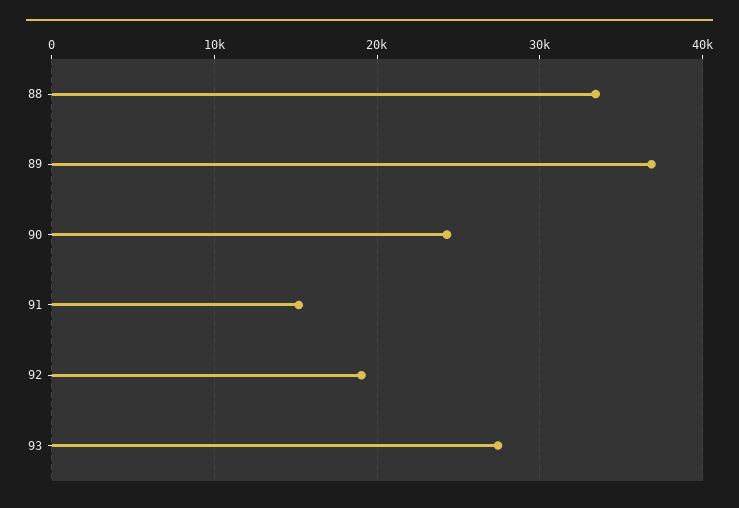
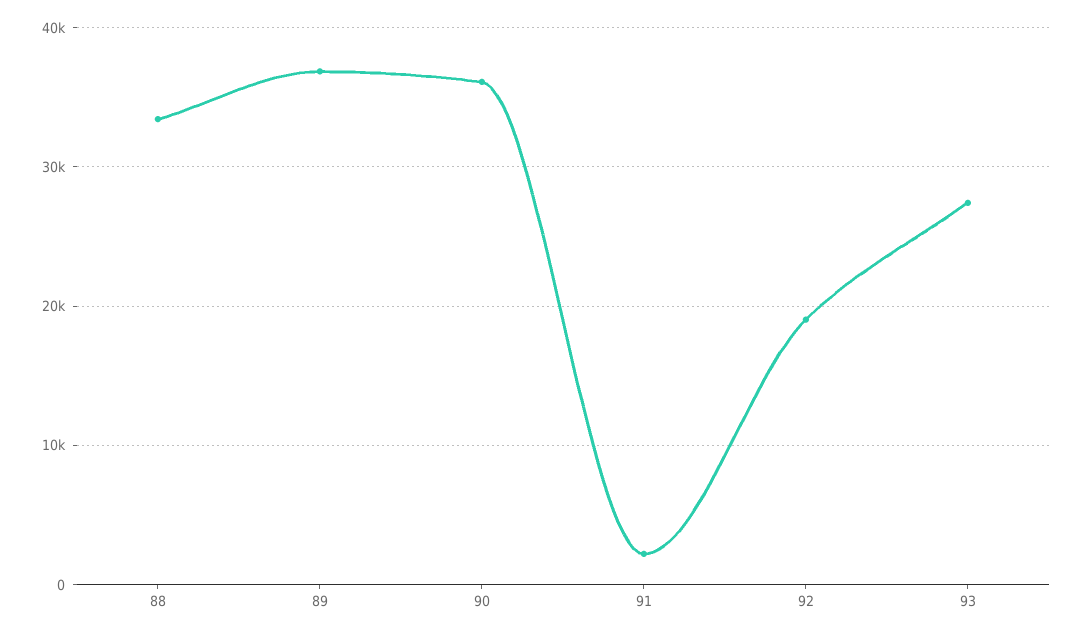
  {
    "88": 33000,
    "89": 37000,
-   "90": 24000,
+   "90": 36000,
-   "91": 15000,
+   "91": 2000,
    "92": 19000,
    "93": 27000
  }

